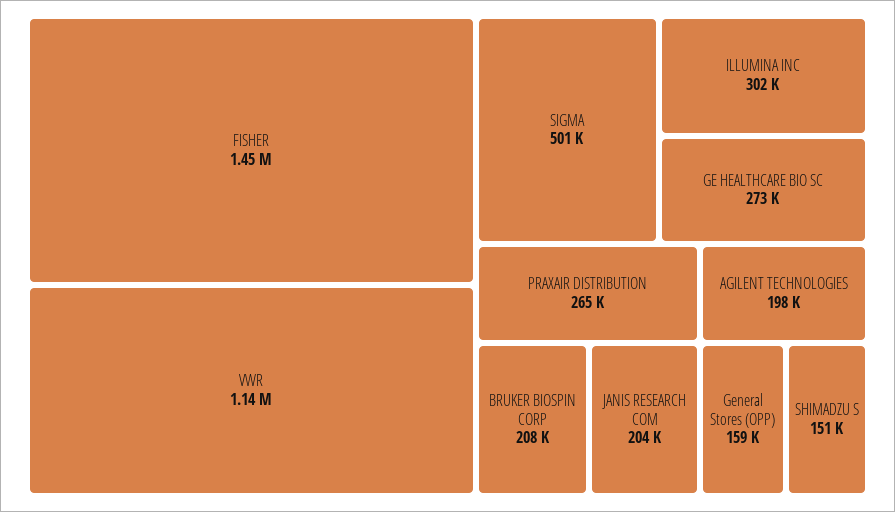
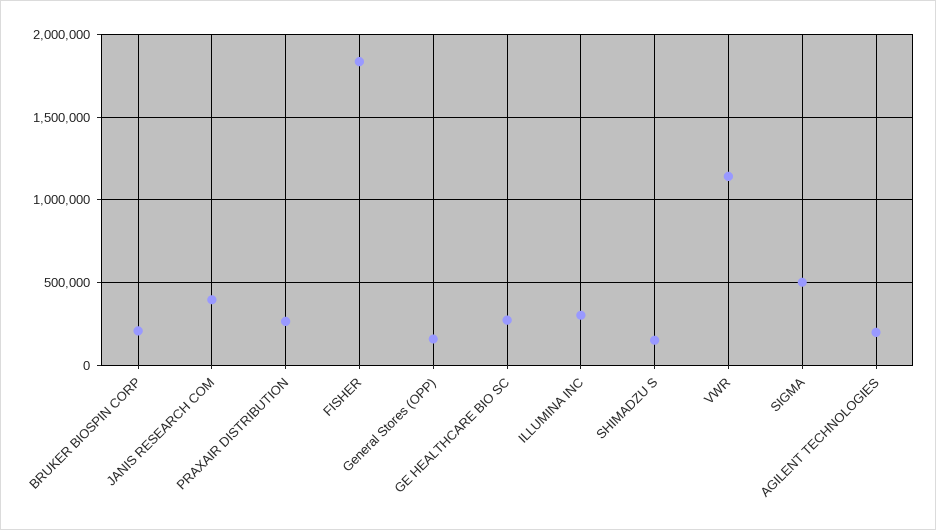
  {
-   "FISHER": 1450000,
+   "FISHER": 1850000,
    "VWR": 1140000,
    "SIGMA": 501000,
    "ILLUMINA INC": 302000,
    "GE HEALTHCARE BIO SC": 273000,
    "PRAXAIR DISTRIBUTION": 265000,
    "BRUKER BIOSPIN CORP": 208000,
-   "JANIS RESEARCH COM": 204000,
+   "JANIS RESEARCH COM": 400000,
    "AGILENT TECHNOLOGIES": 198000,
    "General Stores (OPP)": 159000,
    "SHIMADZU S": 151000
  }

